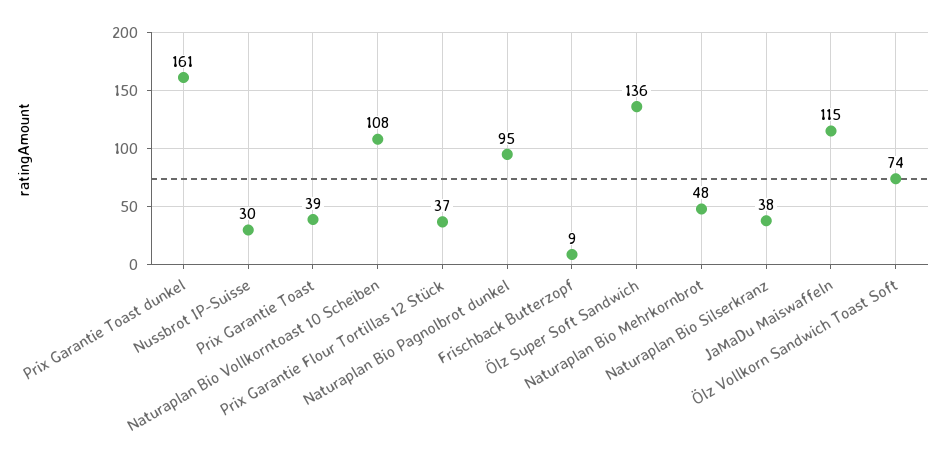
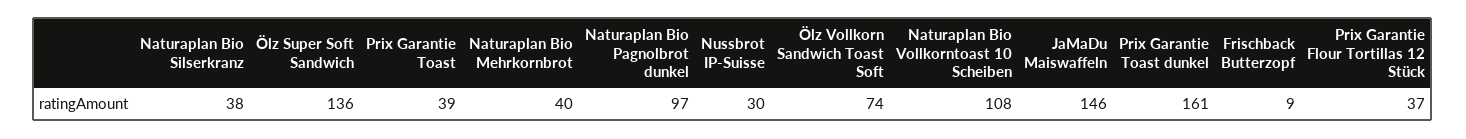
  {
    "Prix Garantie Toast dunkel": 161,
    "Nussbrot IP-Suisse": 30,
    "Prix Garantie Toast": 39,
    "Naturaplan Bio Vollkorntoast 10 Scheiben": 108,
    "Prix Garantie Flour Tortillas 12 Stück": 37,
-   "Naturaplan Bio Pagnolbrot dunkel": 95,
+   "Naturaplan Bio Pagnolbrot dunkel": 97,
    "Frischback Butterzopf": 9,
    "Ölz Super Soft Sandwich": 136,
-   "Naturaplan Bio Mehrkornbrot": 48,
+   "Naturaplan Bio Mehrkornbrot": 40,
    "Naturaplan Bio Silserkranz": 38,
-   "JaMaDu Maiswaffeln": 115,
+   "JaMaDu Maiswaffeln": 146,
    "Ölz Vollkorn Sandwich Toast Soft": 74
  }

